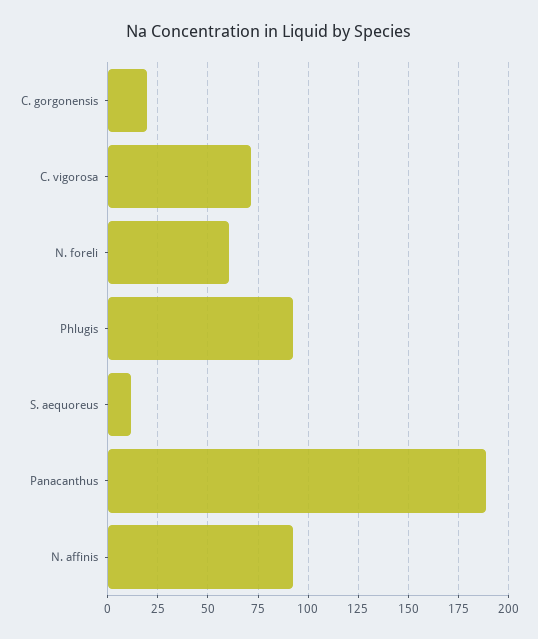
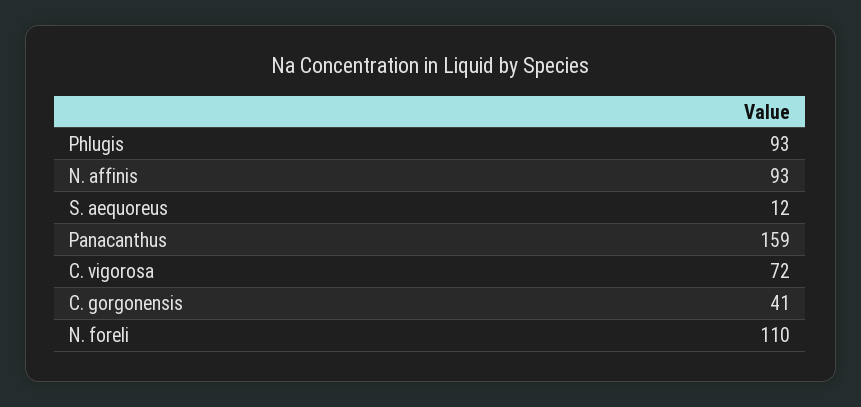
  {
-   "C. gorgonensis": 20,
+   "C. gorgonensis": 41,
    "C. vigorosa": 72,
-   "N. foreli": 60,
+   "N. foreli": 110,
    "Phlugis": 93,
    "S. aequoreus": 12,
-   "Panacanthus": 190,
+   "Panacanthus": 159,
    "N. affinis": 93
  }

